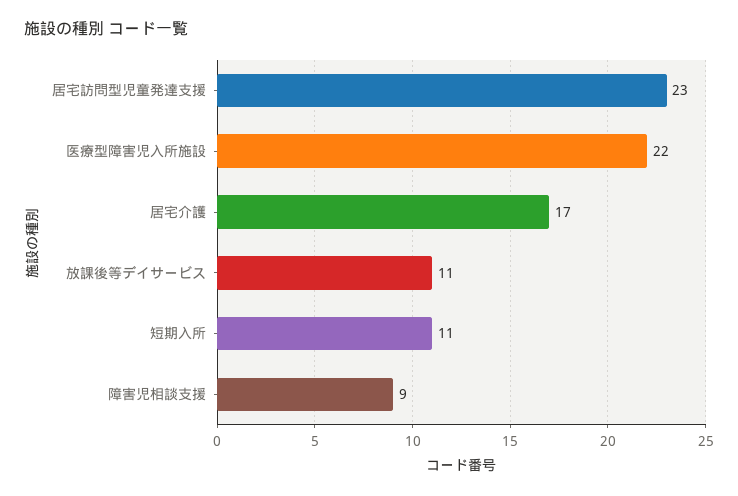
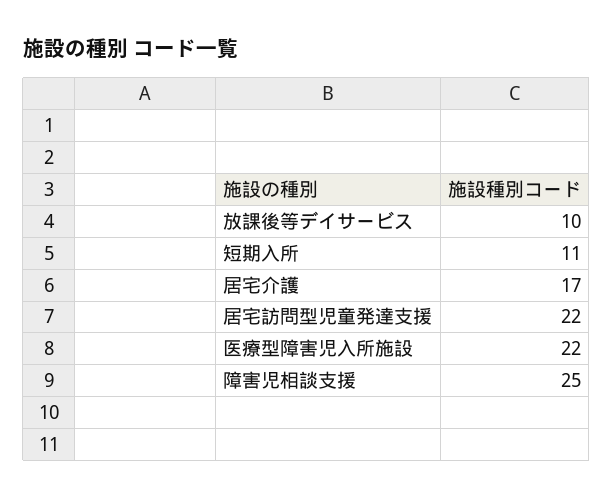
  {
-   "居宅訪問型児童発達支援": 23,
+   "居宅訪問型児童発達支援": 22,
    "医療型障害児入所施設": 22,
    "居宅介護": 17,
-   "放課後等デイサービス": 11,
+   "放課後等デイサービス": 10,
    "短期入所": 11,
-   "障害児相談支援": 9
+   "障害児相談支援": 25
  }

